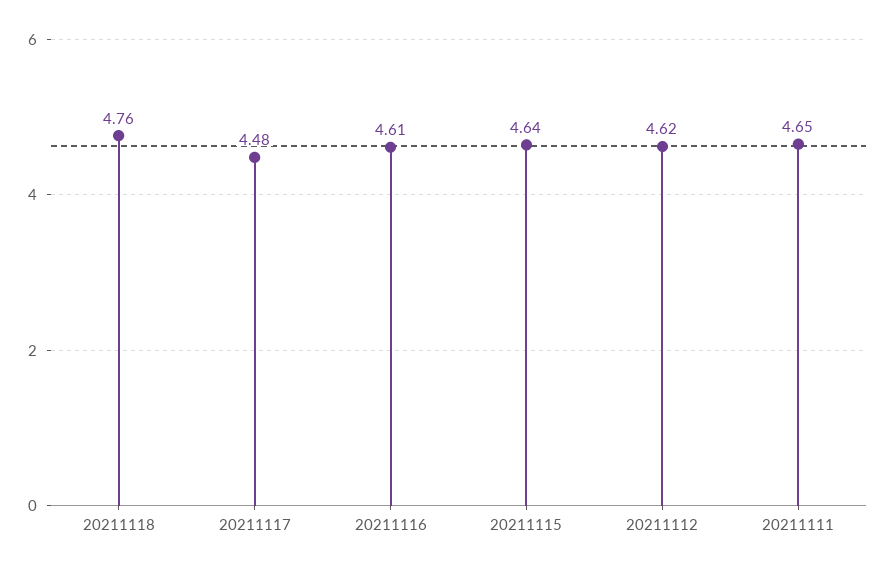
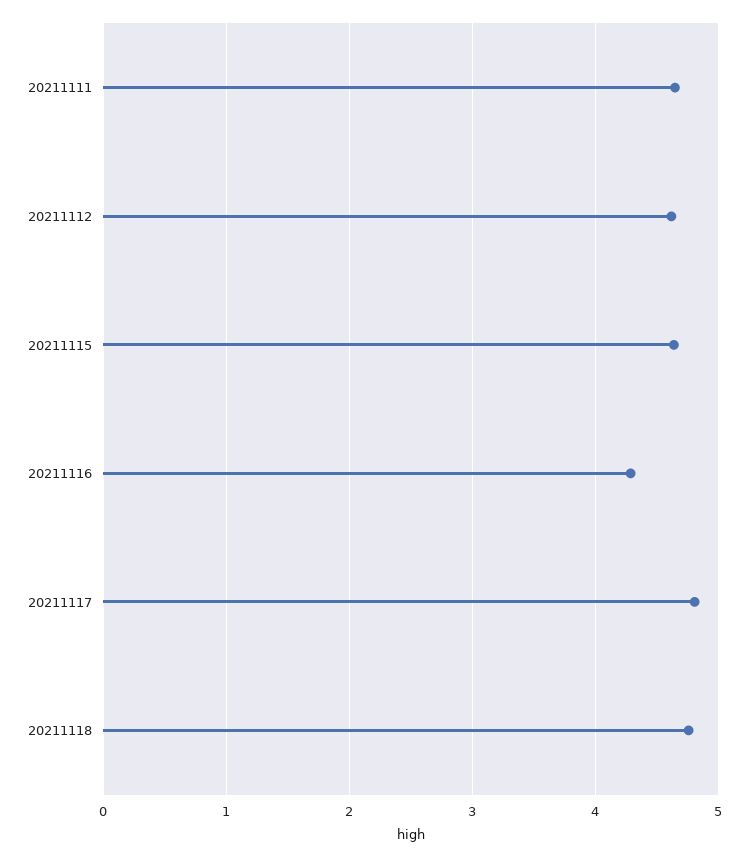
  {
    "20211118": 4.76,
-   "20211117": 4.48,
+   "20211117": 4.8,
-   "20211116": 4.61,
+   "20211116": 4.3,
    "20211115": 4.64,
    "20211112": 4.62,
    "20211111": 4.65
  }

